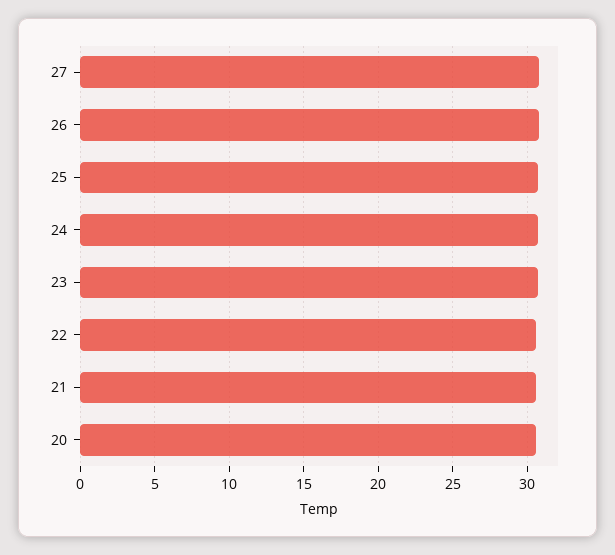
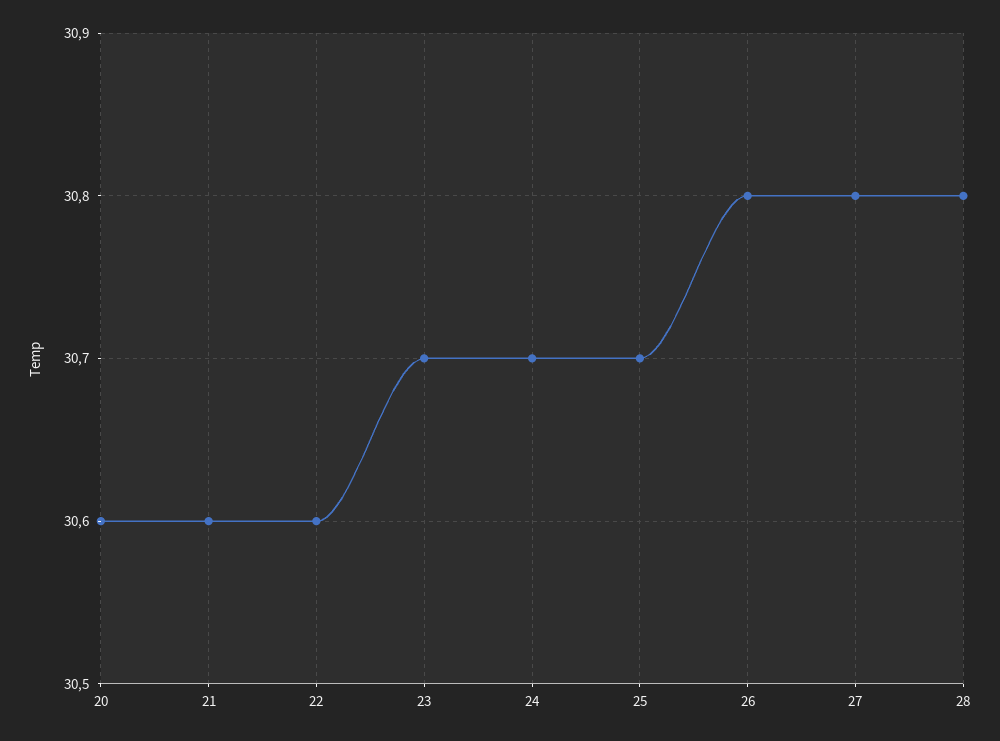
  {
    "27": 30.8,
    "26": 30.8,
    "25": 30.7,
    "24": 30.7,
    "23": 30.7,
    "22": 30.6,
    "21": 30.6,
-   "20": 30.6
+   "20": 30.6,
+   "28": 30.8
  }

